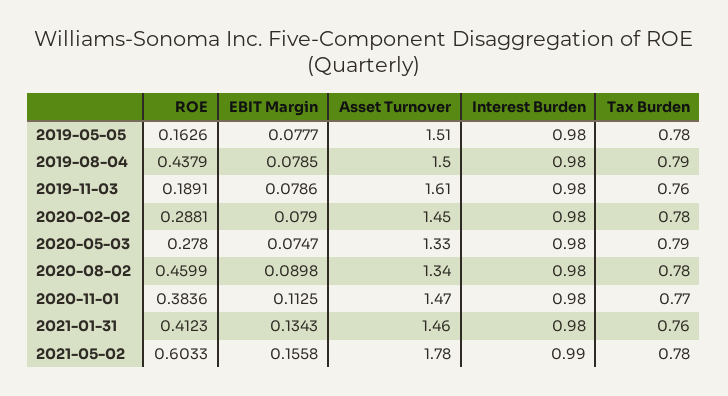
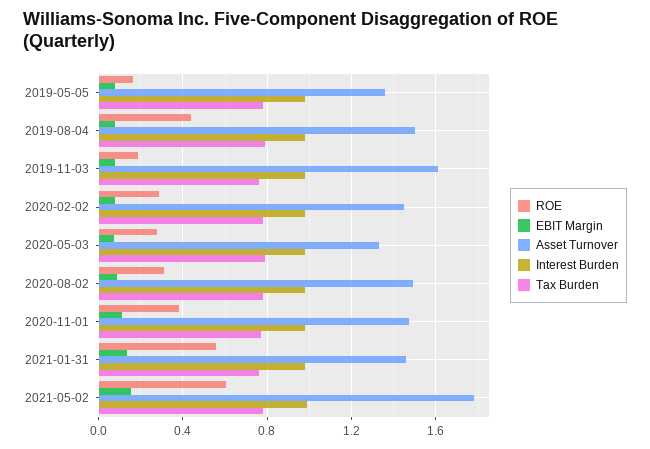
  {
    "ROE": {
      "2019-05-05": 0.1626,
      "2019-08-04": 0.4379,
      "2019-11-03": 0.1891,
      "2020-02-02": 0.2881,
      "2020-05-03": 0.278,
-     "2020-08-02": 0.4599,
+     "2020-08-02": 0.3,
      "2020-11-01": 0.3836,
-     "2021-01-31": 0.4123,
+     "2021-01-31": 0.55,
      "2021-05-02": 0.6033
    },
    "EBIT Margin": {
      "2019-05-05": 0.0777,
      "2019-08-04": 0.0785,
      "2019-11-03": 0.0786,
      "2020-02-02": 0.079,
      "2020-05-03": 0.0747,
      "2020-08-02": 0.0898,
      "2020-11-01": 0.1125,
      "2021-01-31": 0.1343,
      "2021-05-02": 0.1558
    },
    "Asset Turnover": {
-     "2019-05-05": 1.51,
+     "2019-05-05": 1.35,
      "2019-08-04": 1.5,
      "2019-11-03": 1.61,
      "2020-02-02": 1.45,
      "2020-05-03": 1.33,
-     "2020-08-02": 1.34,
+     "2020-08-02": 1.5,
      "2020-11-01": 1.47,
      "2021-01-31": 1.46,
      "2021-05-02": 1.78
    },
    "Interest Burden": {
      "2019-05-05": 0.98,
      "2019-08-04": 0.98,
      "2019-11-03": 0.98,
      "2020-02-02": 0.98,
      "2020-05-03": 0.98,
      "2020-08-02": 0.98,
      "2020-11-01": 0.98,
      "2021-01-31": 0.98,
      "2021-05-02": 0.99
    },
    "Tax Burden": {
      "2019-05-05": 0.78,
      "2019-08-04": 0.79,
      "2019-11-03": 0.76,
      "2020-02-02": 0.78,
      "2020-05-03": 0.79,
      "2020-08-02": 0.78,
      "2020-11-01": 0.77,
      "2021-01-31": 0.76,
      "2021-05-02": 0.78
    }
  }

